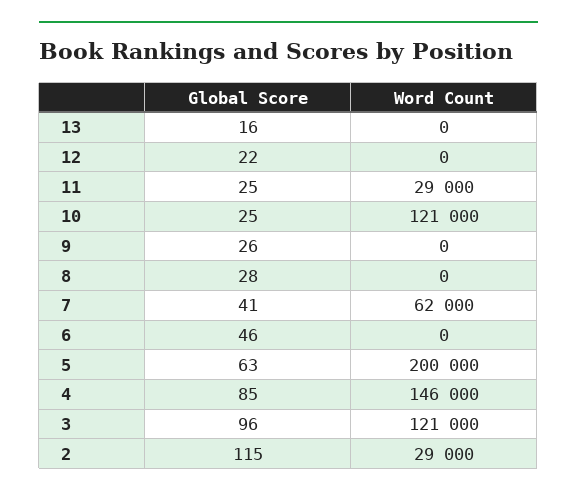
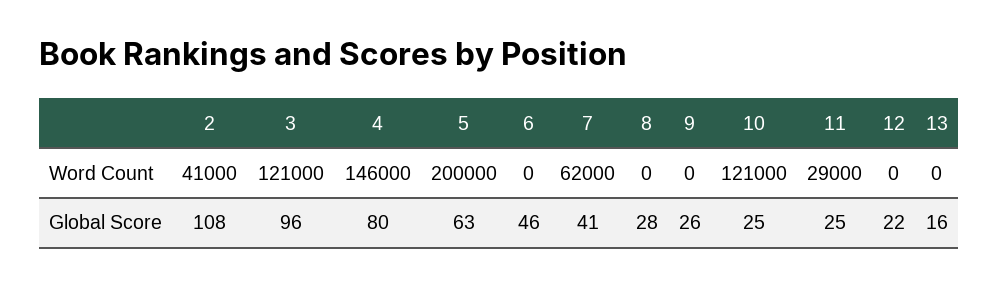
  {
    "Global Score": {
      "13": 16,
      "12": 22,
      "11": 25,
      "10": 25,
      "9": 26,
      "8": 28,
      "7": 41,
      "6": 46,
      "5": 63,
-     "4": 85,
+     "4": 80,
      "3": 96,
-     "2": 115
+     "2": 108
    },
    "Word Count": {
      "13": 0,
      "12": 0,
      "11": 29000,
      "10": 121000,
      "9": 0,
      "8": 0,
      "7": 62000,
      "6": 0,
      "5": 200000,
      "4": 146000,
      "3": 121000,
-     "2": 29000
+     "2": 41000
    }
  }

